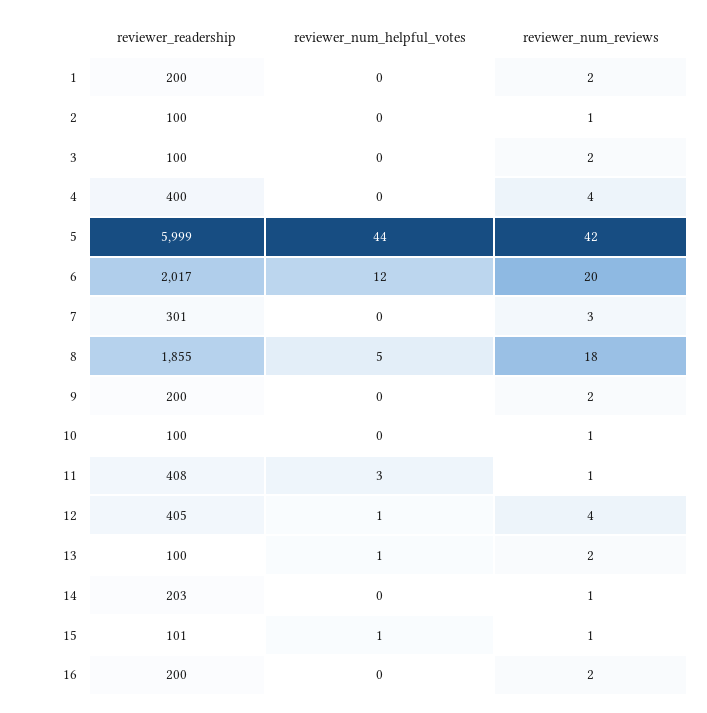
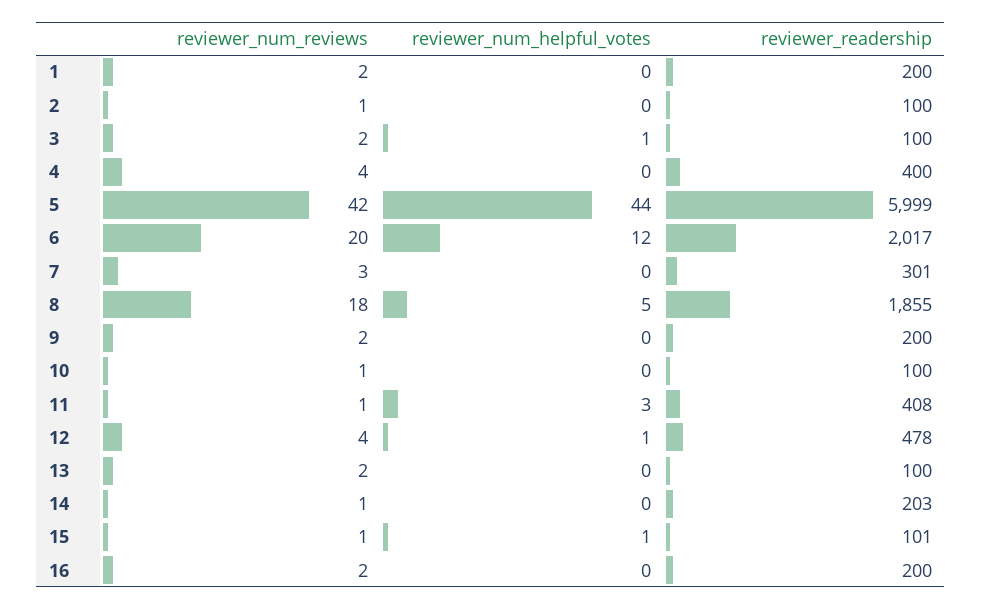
  {
    "reviewer_readership": {
      "1": 200,
      "2": 100,
      "3": 100,
      "4": 400,
      "5": 5999,
      "6": 2017,
      "7": 301,
      "8": 1855,
      "9": 200,
      "10": 100,
      "11": 408,
-     "12": 405,
+     "12": 478,
      "13": 100,
      "14": 203,
      "15": 101,
      "16": 200
    },
    "reviewer_num_helpful_votes": {
      "1": 0,
      "2": 0,
-     "3": 0,
+     "3": 1,
      "4": 0,
      "5": 44,
      "6": 12,
      "7": 0,
      "8": 5,
      "9": 0,
      "10": 0,
      "11": 3,
      "12": 1,
-     "13": 1,
+     "13": 0,
      "14": 0,
      "15": 1,
      "16": 0
    },
    "reviewer_num_reviews": {
      "1": 2,
      "2": 1,
      "3": 2,
      "4": 4,
      "5": 42,
      "6": 20,
      "7": 3,
      "8": 18,
      "9": 2,
      "10": 1,
      "11": 1,
      "12": 4,
      "13": 2,
      "14": 1,
      "15": 1,
      "16": 2
    }
  }

